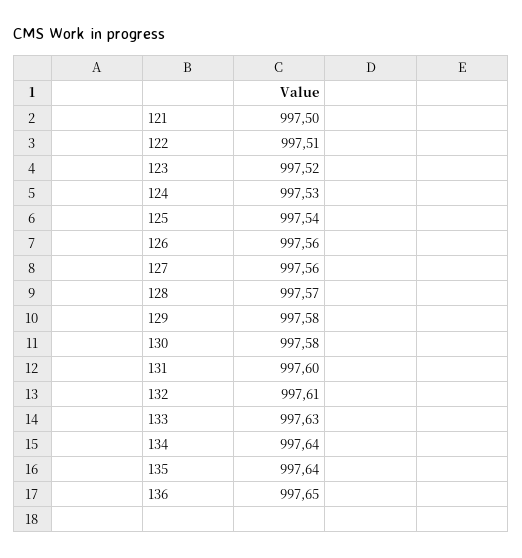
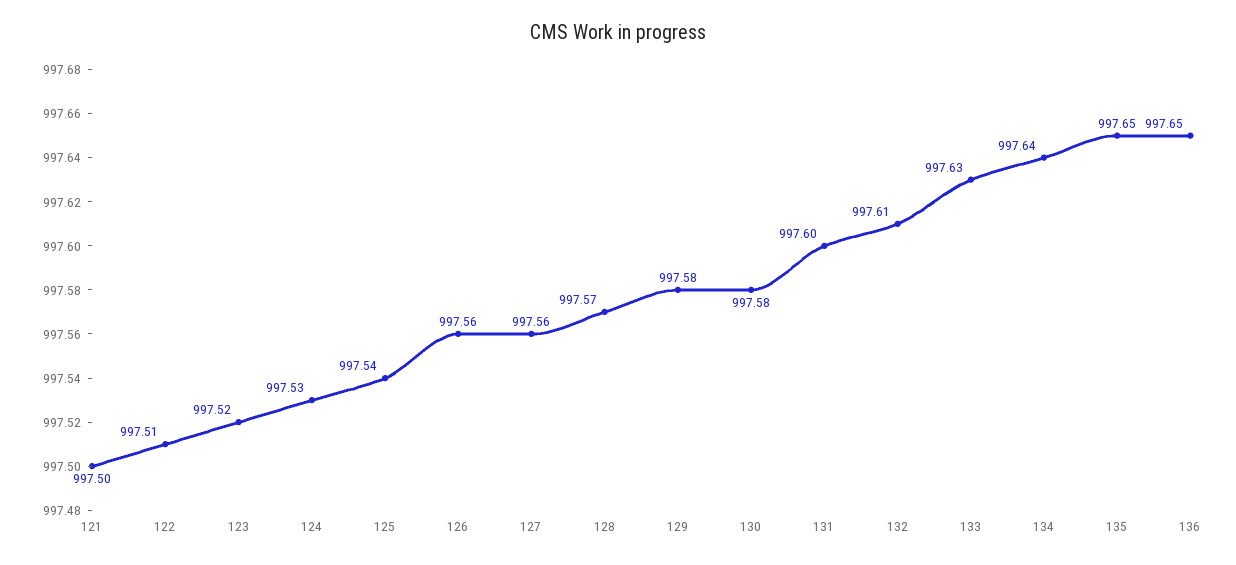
  {
    "121": 997.5,
    "122": 997.51,
    "123": 997.52,
    "124": 997.53,
    "125": 997.54,
    "126": 997.56,
    "127": 997.56,
    "128": 997.57,
    "129": 997.58,
    "130": 997.58,
    "131": 997.6,
    "132": 997.61,
    "133": 997.63,
    "134": 997.64,
-   "135": 997.64,
+   "135": 997.65,
    "136": 997.65
  }

